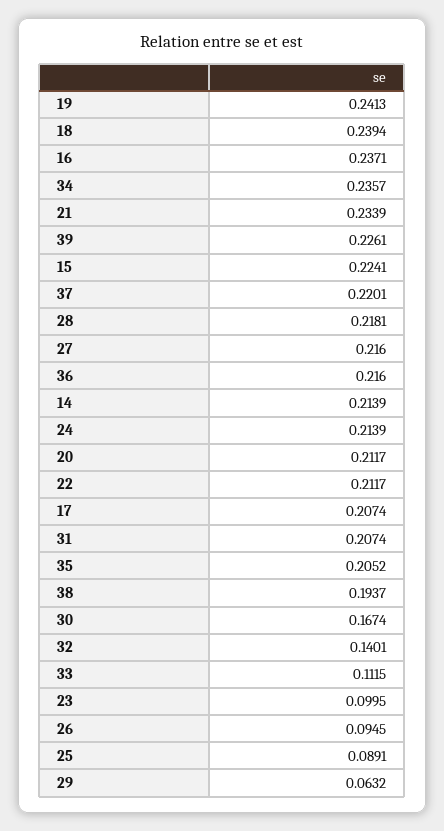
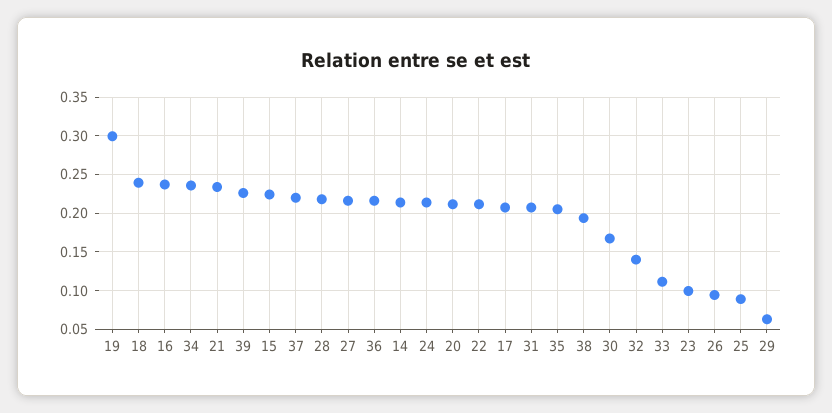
  {
-   "19": 0.2413,
+   "19": 0.3,
    "18": 0.2394,
    "16": 0.2371,
    "34": 0.2357,
    "21": 0.2339,
    "39": 0.2261,
    "15": 0.2241,
    "37": 0.2201,
    "28": 0.2181,
    "27": 0.216,
    "36": 0.216,
    "14": 0.2139,
    "24": 0.2139,
    "20": 0.2117,
    "22": 0.2117,
    "17": 0.2074,
    "31": 0.2074,
    "35": 0.2052,
    "38": 0.1937,
    "30": 0.1674,
    "32": 0.1401,
    "33": 0.1115,
    "23": 0.0995,
    "26": 0.0945,
    "25": 0.0891,
    "29": 0.0632
  }

